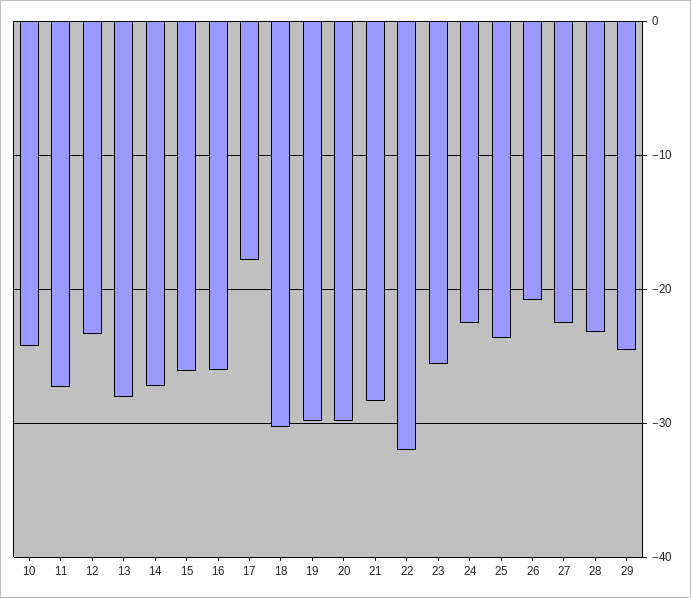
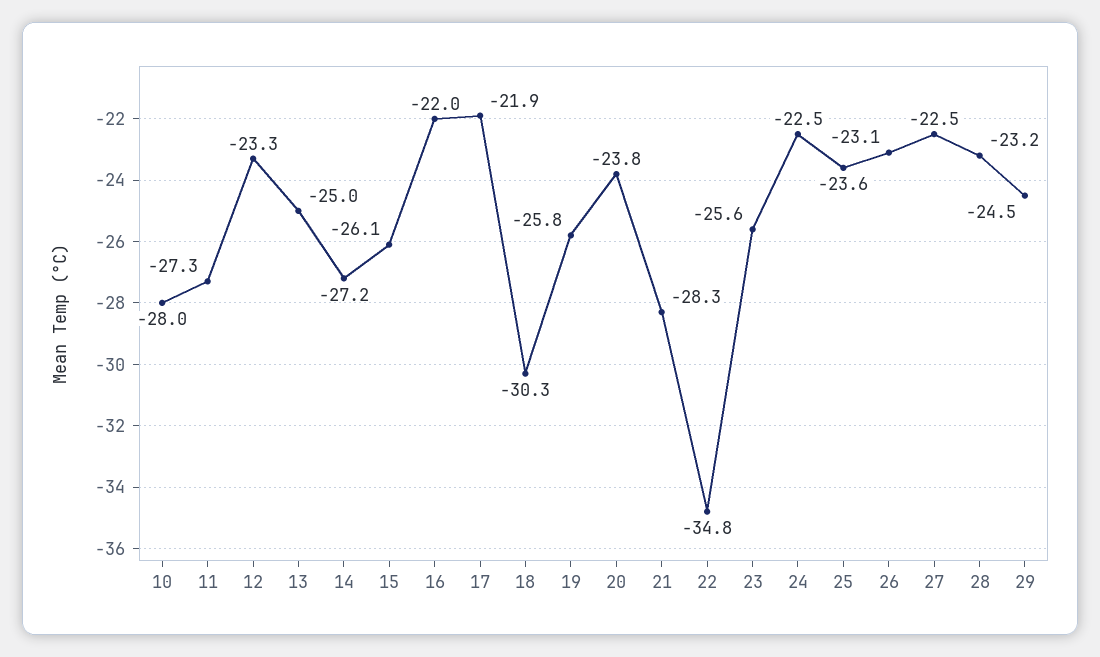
  {
-   "10": -24,
+   "10": -28,
    "11": -27.3,
    "12": -23.3,
-   "13": -28,
+   "13": -25,
    "14": -27.2,
    "15": -26.1,
-   "16": -26,
+   "16": -22,
-   "17": -18,
+   "17": -21.9,
    "18": -30.3,
-   "19": -30,
+   "19": -25.8,
-   "20": -30,
+   "20": -23.8,
    "21": -28.3,
-   "22": -32,
+   "22": -34.8,
    "23": -25.6,
    "24": -22.5,
    "25": -23.6,
-   "26": -21,
+   "26": -23.1,
    "27": -22.5,
    "28": -23.2,
    "29": -24.5
  }

